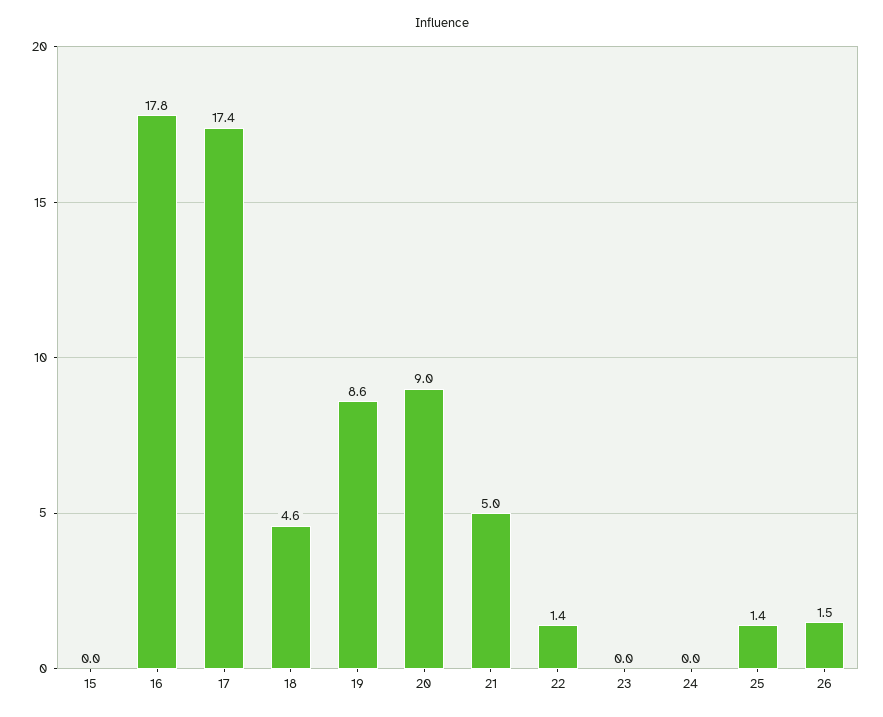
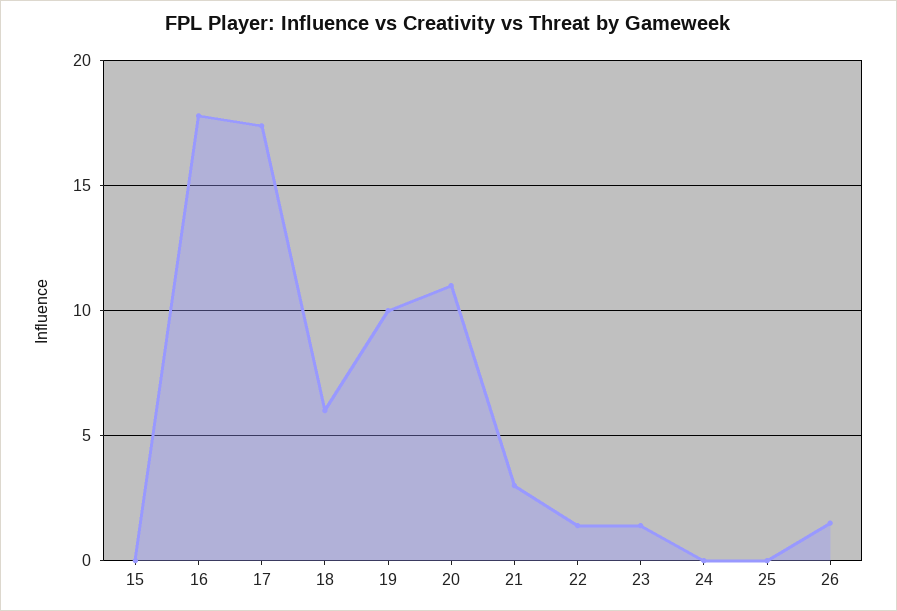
  {
    "15": 0,
    "16": 17.8,
    "17": 17.4,
-   "18": 4.6,
+   "18": 6,
-   "19": 8.6,
+   "19": 10,
-   "20": 9,
+   "20": 11,
-   "21": 5,
+   "21": 3,
    "22": 1.4,
-   "23": 0,
+   "23": 1.5,
    "24": 0,
-   "25": 1.4,
+   "25": 0,
    "26": 1.5
  }

